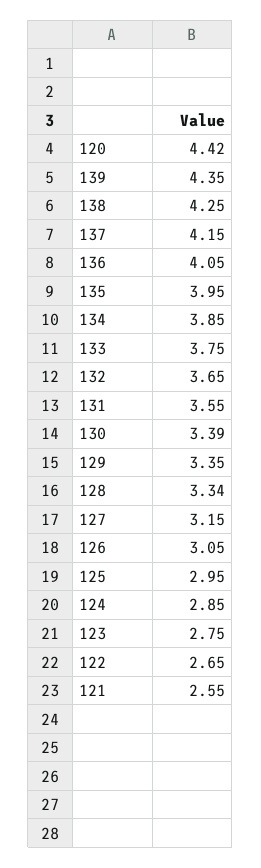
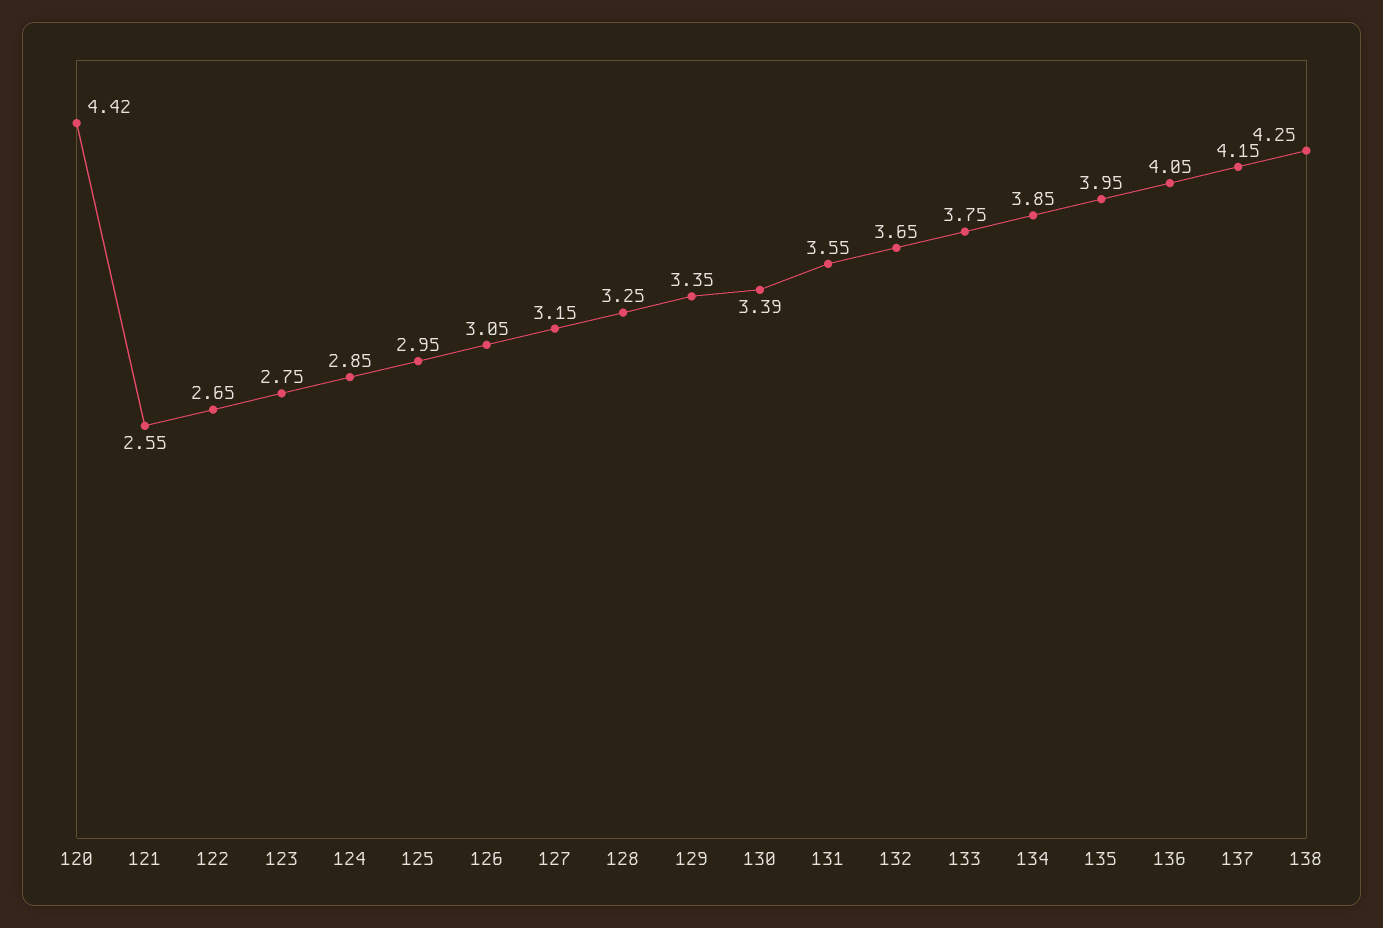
  {
    "120": 4.42,
-   "139": 4.35,
    "138": 4.25,
    "137": 4.15,
    "136": 4.05,
    "135": 3.95,
    "134": 3.85,
    "133": 3.75,
    "132": 3.65,
    "131": 3.55,
    "130": 3.39,
    "129": 3.35,
-   "128": 3.34,
+   "128": 3.25,
    "127": 3.15,
    "126": 3.05,
    "125": 2.95,
    "124": 2.85,
    "123": 2.75,
    "122": 2.65,
    "121": 2.55
  }

